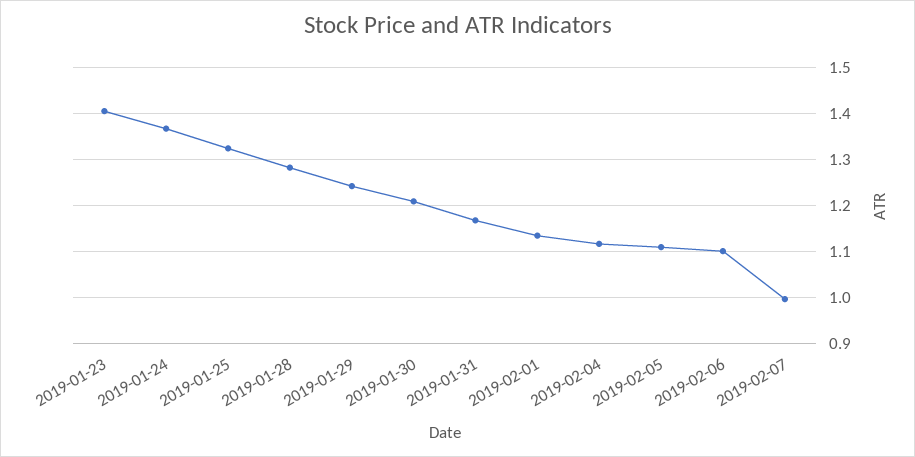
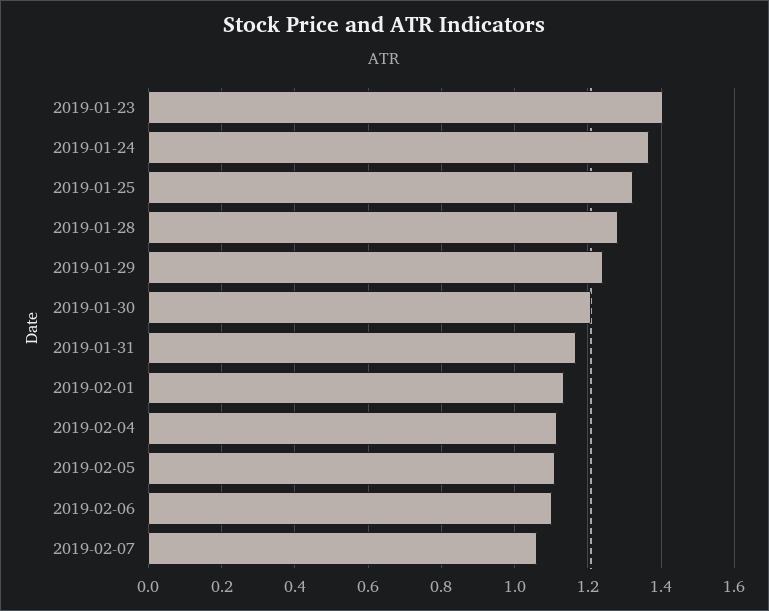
  {
    "2019-01-23": 1.4,
    "2019-01-24": 1.36,
    "2019-01-25": 1.32,
    "2019-01-28": 1.28,
    "2019-01-29": 1.24,
    "2019-01-30": 1.2,
    "2019-01-31": 1.16,
    "2019-02-01": 1.14,
    "2019-02-04": 1.12,
    "2019-02-05": 1.12,
    "2019-02-06": 1.1,
-   "2019-02-07": 1
+   "2019-02-07": 1.06
  }

